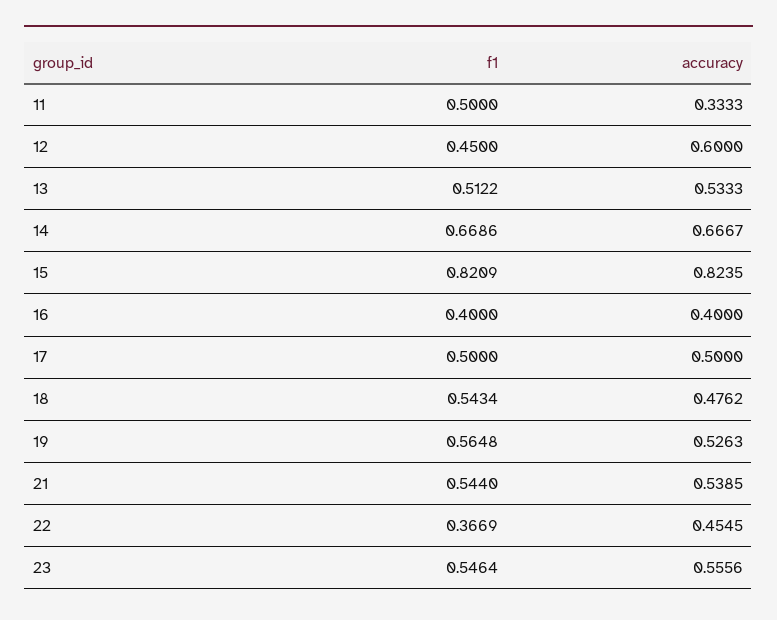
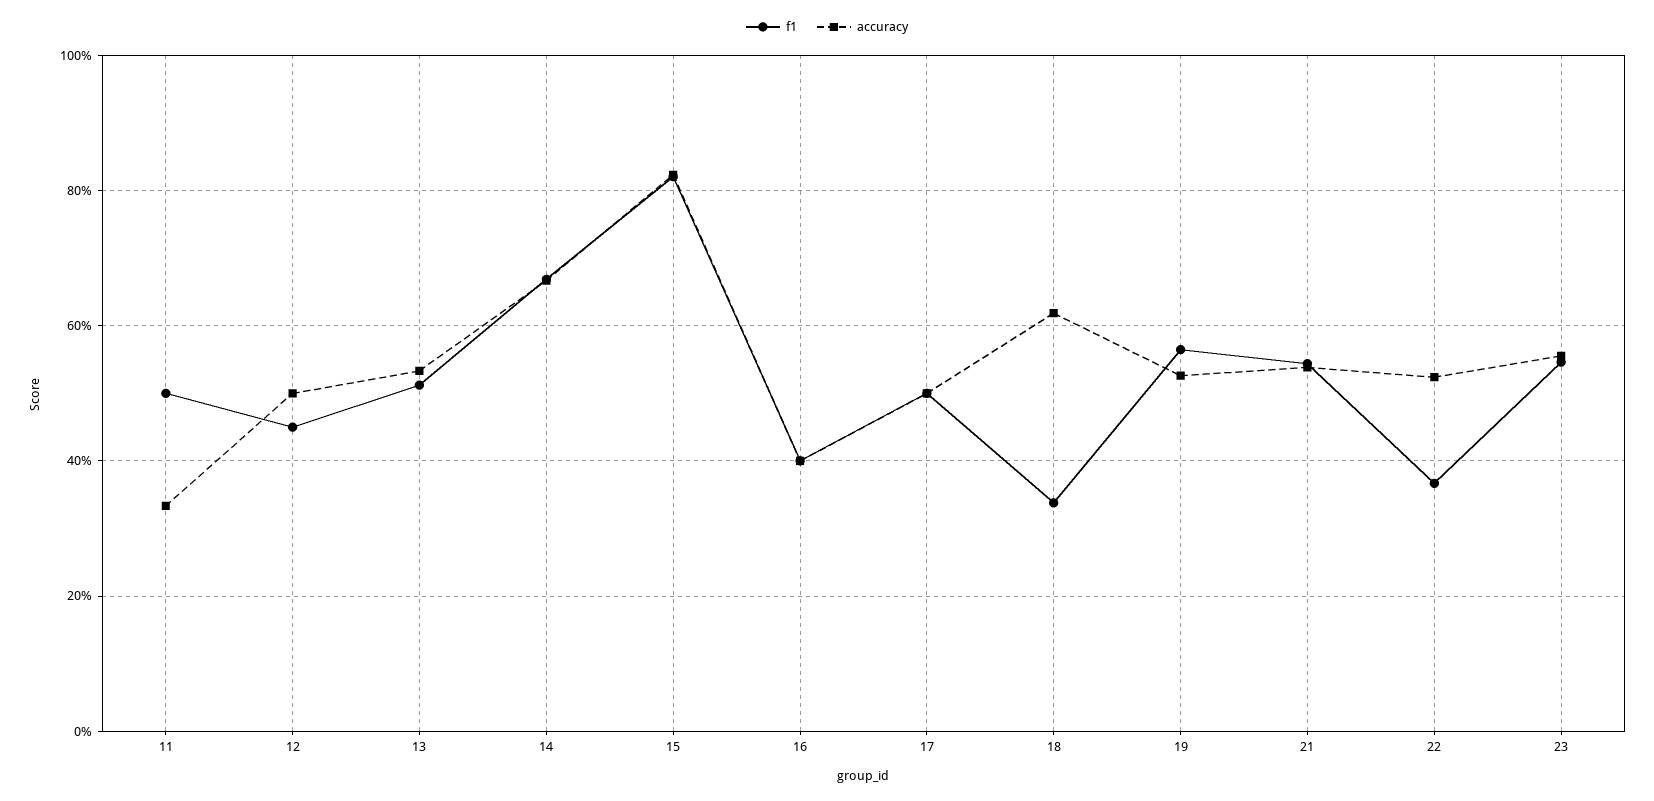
  {
    "f1": {
      "11": 0.5,
      "12": 0.45,
      "13": 0.5122,
      "14": 0.6686,
      "15": 0.8209,
      "16": 0.4,
      "17": 0.5,
-     "18": 0.5434,
+     "18": 0.34,
      "19": 0.5648,
      "21": 0.544,
      "22": 0.3669,
      "23": 0.5464
    },
    "accuracy": {
      "11": 0.3333,
-     "12": 0.6,
+     "12": 0.5,
      "13": 0.5333,
      "14": 0.6667,
      "15": 0.8235,
      "16": 0.4,
      "17": 0.5,
-     "18": 0.4762,
+     "18": 0.62,
      "19": 0.5263,
      "21": 0.5385,
-     "22": 0.4545,
+     "22": 0.52,
      "23": 0.5556
    }
  }

